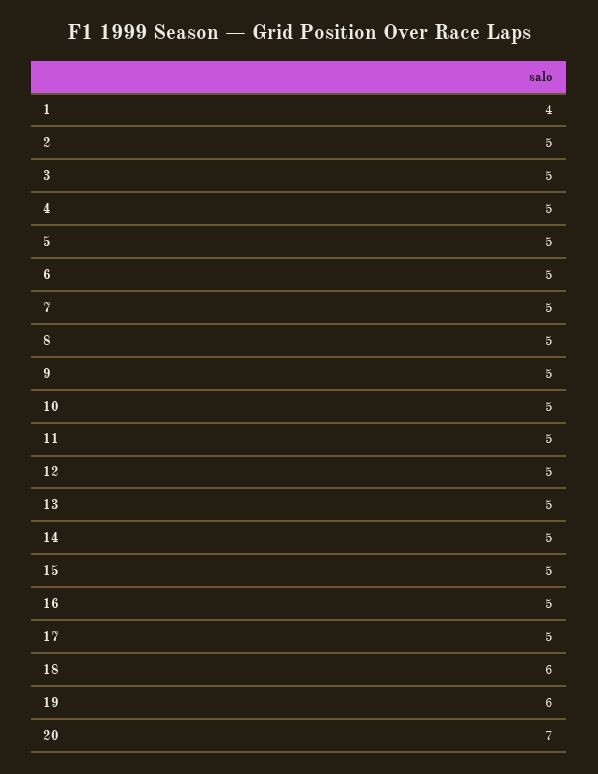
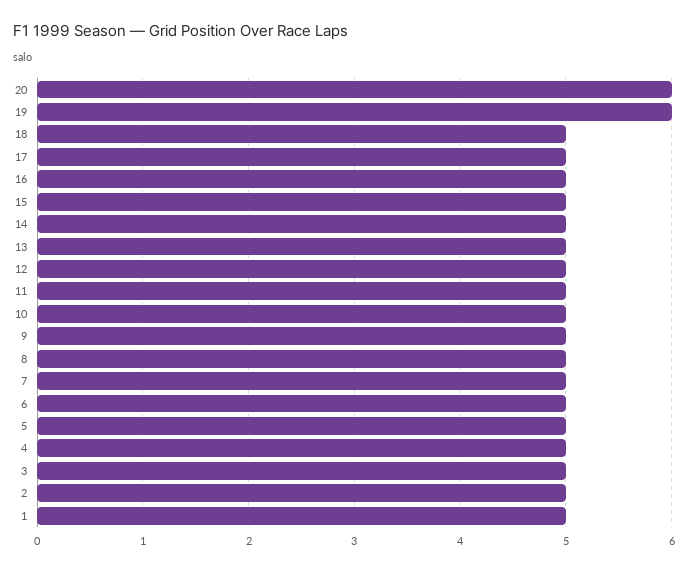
  {
-   "1": 4,
+   "1": 5,
    "2": 5,
    "3": 5,
    "4": 5,
    "5": 5,
    "6": 5,
    "7": 5,
    "8": 5,
    "9": 5,
    "10": 5,
    "11": 5,
    "12": 5,
    "13": 5,
    "14": 5,
    "15": 5,
    "16": 5,
    "17": 5,
-   "18": 6,
+   "18": 5,
    "19": 6,
-   "20": 7
+   "20": 6
  }

